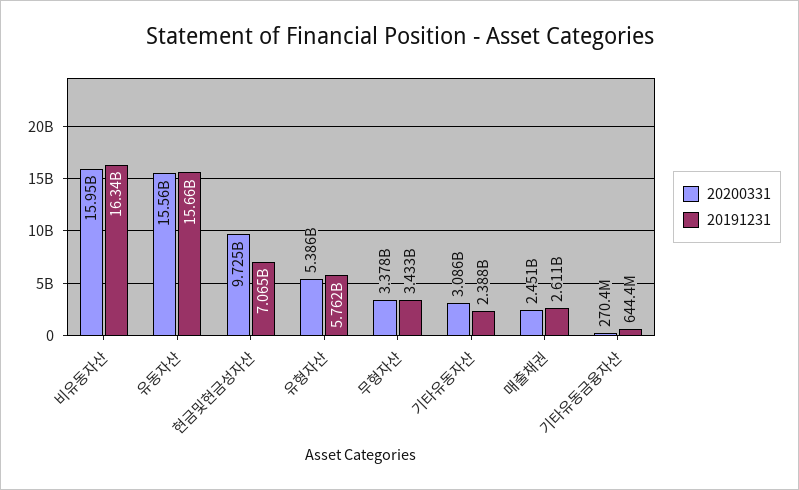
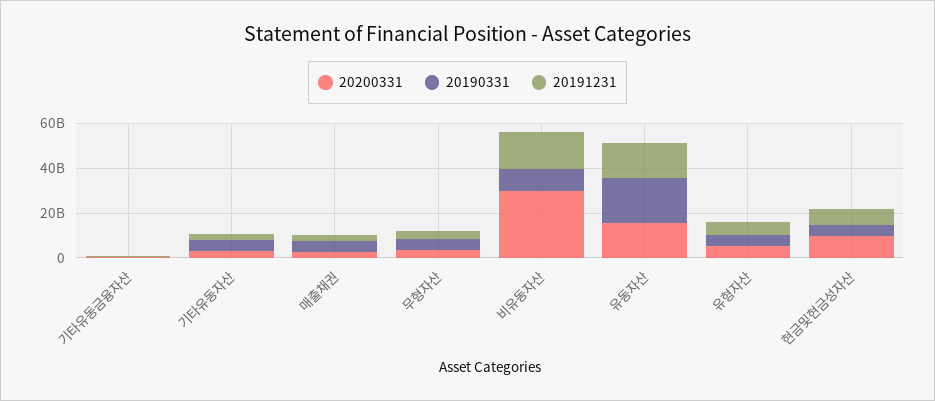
  {
    "20200331": {
-     "비유동자산": 15950000000,
+     "비유동자산": 30000000000,
      "유동자산": 15560000000,
      "현금및현금성자산": 9725000000,
      "유형자산": 5386000000,
      "무형자산": 3378000000,
      "기타유동자산": 3086000000,
      "매출채권": 2451000000,
      "기타유동금융자산": 270400000
    },
    "20191231": {
      "비유동자산": 16340000000,
      "유동자산": 15660000000,
      "현금및현금성자산": 7065000000,
      "유형자산": 5762000000,
      "무형자산": 3433000000,
      "기타유동자산": 2388000000,
      "매출채권": 2611000000,
      "기타유동금융자산": 644400000
-   }
+   },
+   "20190331": {
+     "기타유동금융자산": 0,
+     "기타유동자산": 5000000000,
+     "매출채권": 5000000000,
+     "무형자산": 5000000000,
+     "비유동자산": 10000000000,
+     "유동자산": 20000000000,
+     "유형자산": 5000000000,
+     "현금및현금성자산": 5000000000
+   }
  }

